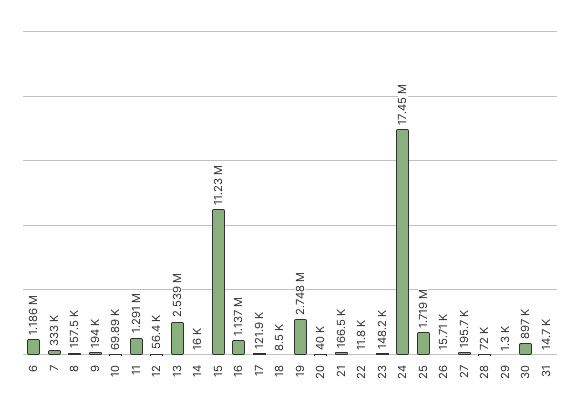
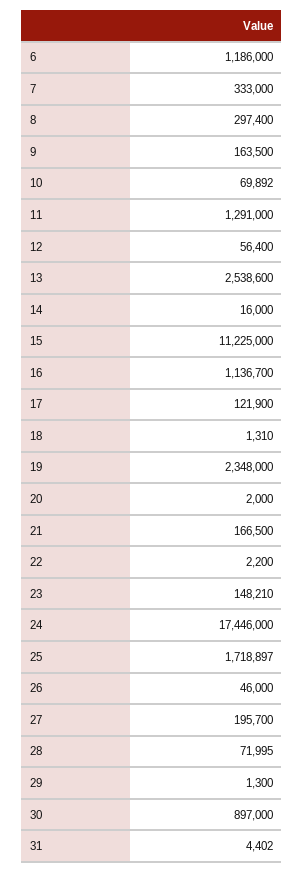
  {
    "6": 1186000,
    "7": 333000,
-   "8": 157500,
+   "8": 297400,
-   "9": 194000,
+   "9": 163500,
    "10": 69892,
    "11": 1291000,
    "12": 56400,
    "13": 2538600,
    "14": 16000,
    "15": 11225000,
    "16": 1136700,
    "17": 121900,
-   "18": 8500,
+   "18": 1310,
-   "19": 2748000,
+   "19": 2348000,
-   "20": 40000,
+   "20": 2000,
    "21": 166500,
-   "22": 11800,
+   "22": 2200,
    "23": 148210,
    "24": 17446000,
    "25": 1718897,
-   "26": 15710,
+   "26": 46000,
    "27": 195700,
    "28": 71995,
    "29": 1300,
    "30": 897000,
-   "31": 14700
+   "31": 4402
  }

